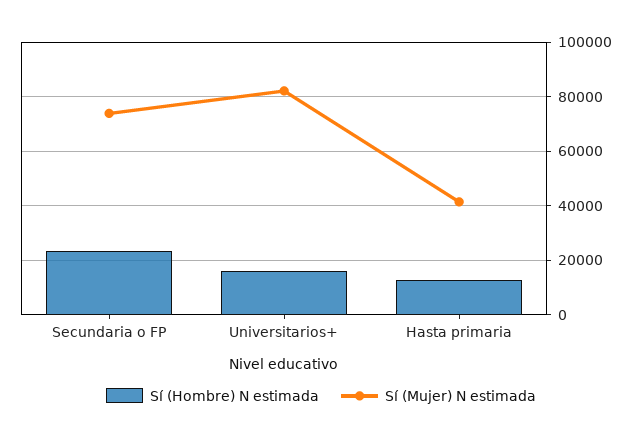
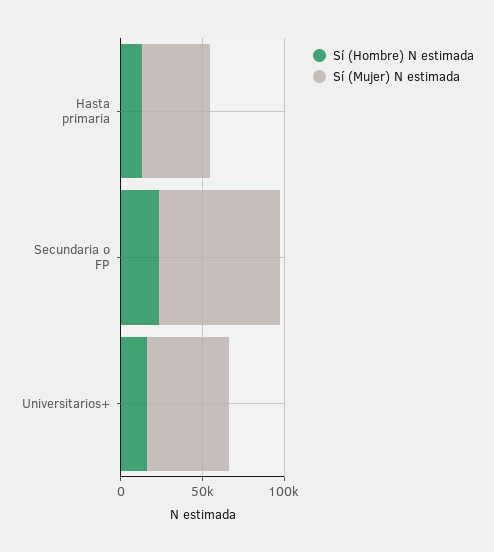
  {
    "Sí (Hombre) N estimada": {
      "Secundaria o FP": 22500,
      "Universitarios+": 15000,
      "Hasta primaria": 12500
    },
    "Sí (Mujer) N estimada": {
      "Secundaria o FP": 75000,
-     "Universitarios+": 82500,
+     "Universitarios+": 50000,
      "Hasta primaria": 42500
    }
  }

